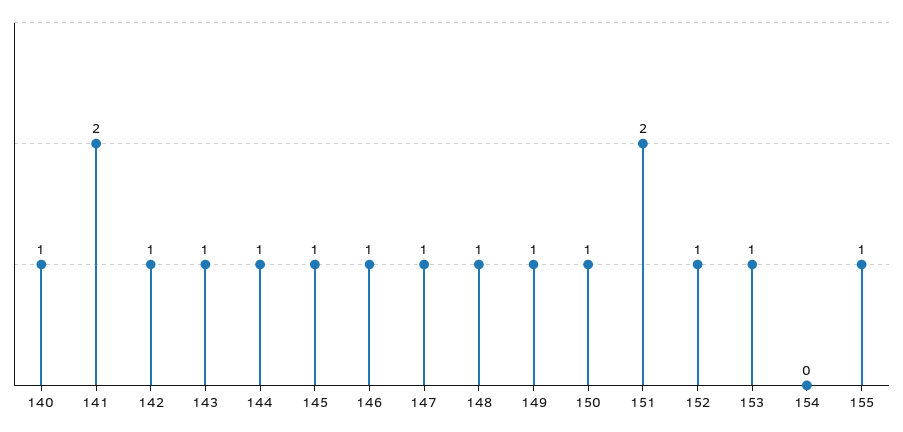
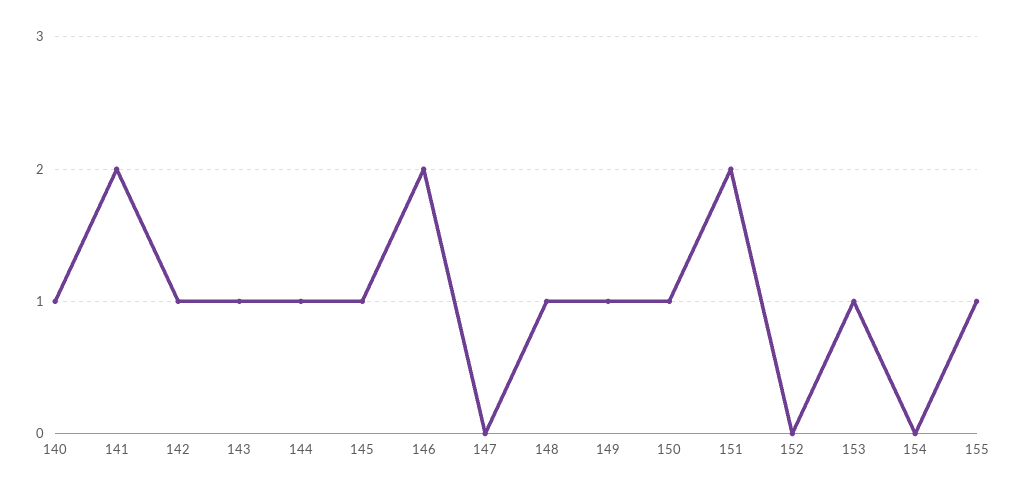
  {
    "140": 1,
    "141": 2,
    "142": 1,
    "143": 1,
    "144": 1,
    "145": 1,
-   "146": 1,
+   "146": 2,
-   "147": 1,
+   "147": 0,
    "148": 1,
    "149": 1,
    "150": 1,
    "151": 2,
-   "152": 1,
+   "152": 0,
    "153": 1,
    "154": 0,
    "155": 1
  }

